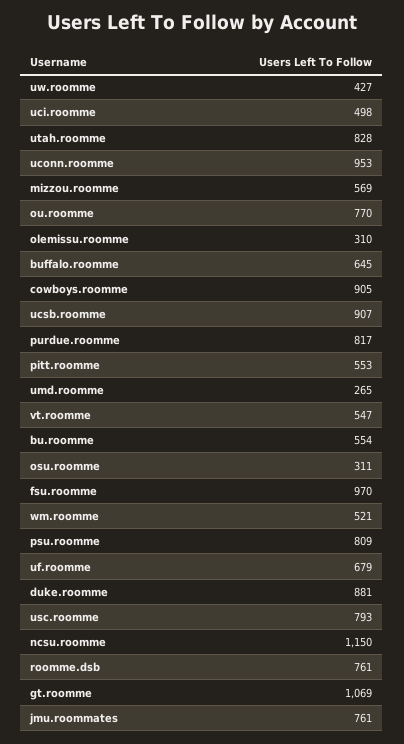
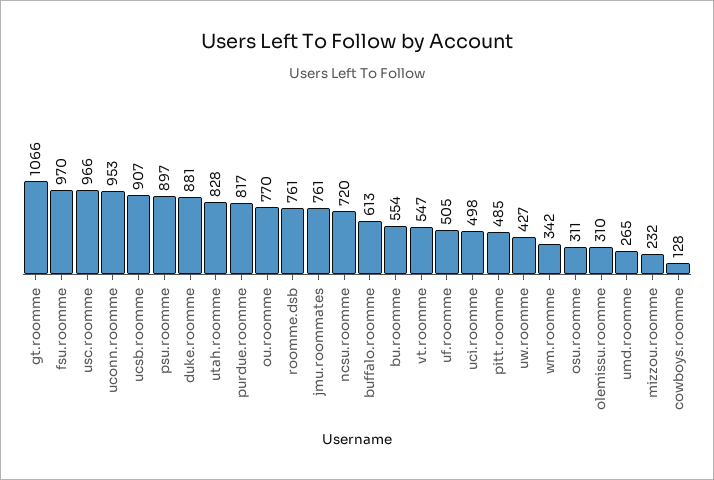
  {
    "uw.roomme": 427,
    "uci.roomme": 498,
    "utah.roomme": 828,
    "uconn.roomme": 953,
-   "mizzou.roomme": 569,
+   "mizzou.roomme": 232,
    "ou.roomme": 770,
    "olemissu.roomme": 310,
-   "buffalo.roomme": 645,
+   "buffalo.roomme": 613,
-   "cowboys.roomme": 905,
+   "cowboys.roomme": 128,
    "ucsb.roomme": 907,
    "purdue.roomme": 817,
-   "pitt.roomme": 553,
+   "pitt.roomme": 485,
    "umd.roomme": 265,
    "vt.roomme": 547,
    "bu.roomme": 554,
    "osu.roomme": 311,
    "fsu.roomme": 970,
-   "wm.roomme": 521,
+   "wm.roomme": 342,
-   "psu.roomme": 809,
+   "psu.roomme": 897,
-   "uf.roomme": 679,
+   "uf.roomme": 505,
    "duke.roomme": 881,
-   "usc.roomme": 793,
+   "usc.roomme": 966,
-   "ncsu.roomme": 1150,
+   "ncsu.roomme": 720,
    "roomme.dsb": 761,
-   "gt.roomme": 1069,
+   "gt.roomme": 1066,
    "jmu.roommates": 761
  }

